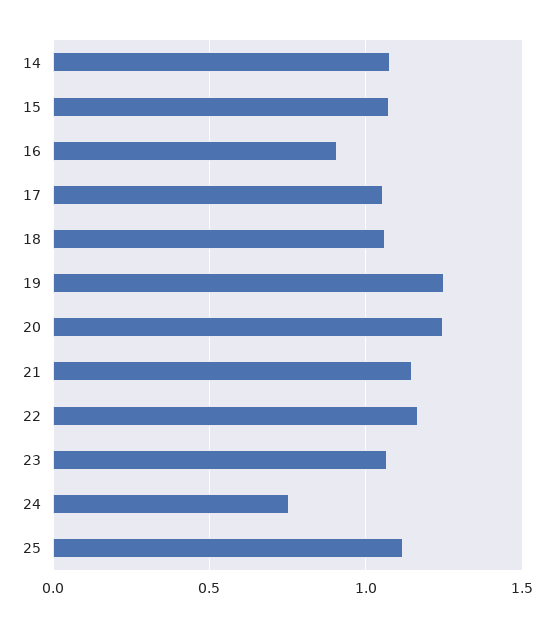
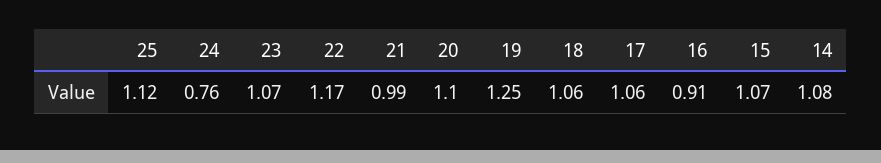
  {
    "14": 1.08,
    "15": 1.07,
    "16": 0.91,
    "17": 1.06,
    "18": 1.06,
    "19": 1.25,
-   "20": 1.25,
+   "20": 1.1,
-   "21": 1.15,
+   "21": 0.99,
    "22": 1.17,
    "23": 1.07,
    "24": 0.76,
    "25": 1.12
  }

